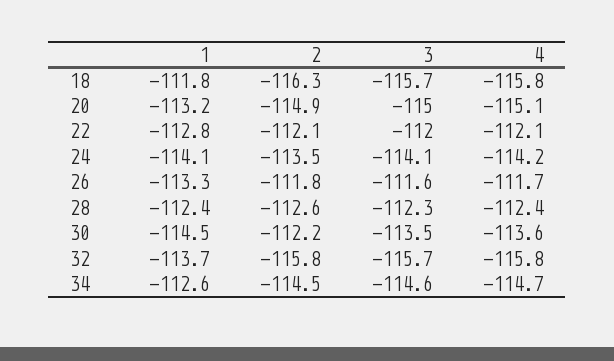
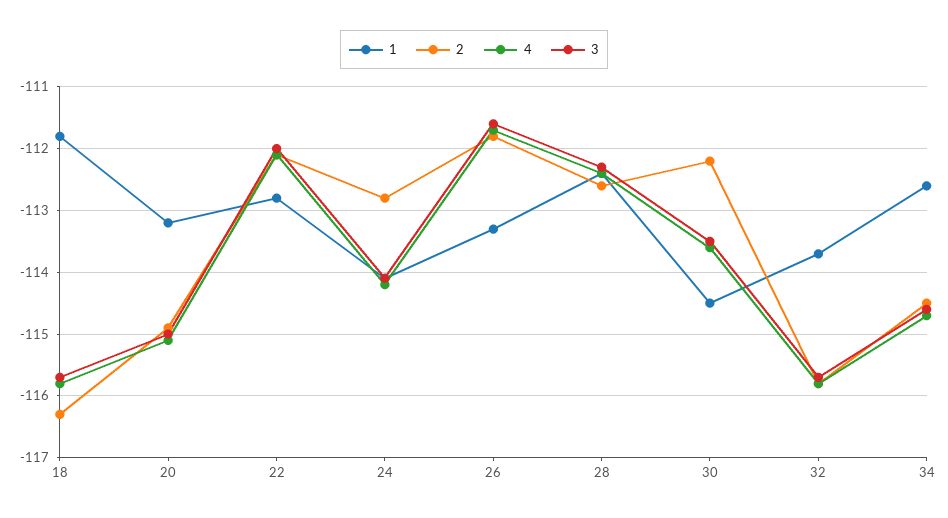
  {
    "1": {
      "18": -111.8,
      "20": -113.2,
      "22": -112.8,
      "24": -114.1,
      "26": -113.3,
      "28": -112.4,
      "30": -114.5,
      "32": -113.7,
      "34": -112.6
    },
    "2": {
      "18": -116.3,
      "20": -114.9,
      "22": -112.1,
-     "24": -113.5,
+     "24": -112.8,
      "26": -111.8,
      "28": -112.6,
      "30": -112.2,
      "32": -115.8,
      "34": -114.5
    },
    "3": {
      "18": -115.7,
      "20": -115,
      "22": -112,
      "24": -114.1,
      "26": -111.6,
      "28": -112.3,
      "30": -113.5,
      "32": -115.7,
      "34": -114.6
    },
    "4": {
      "18": -115.8,
      "20": -115.1,
      "22": -112.1,
      "24": -114.2,
      "26": -111.7,
      "28": -112.4,
      "30": -113.6,
      "32": -115.8,
      "34": -114.7
    }
  }

